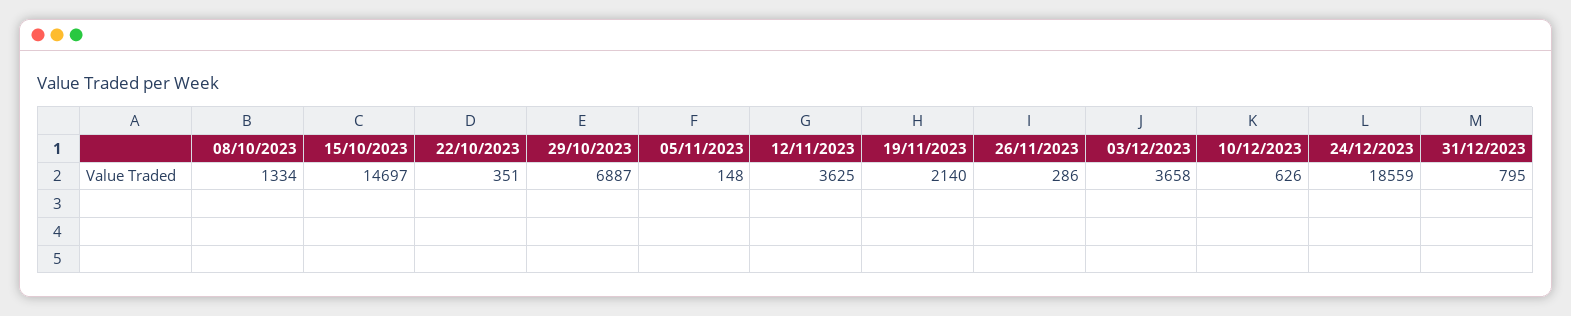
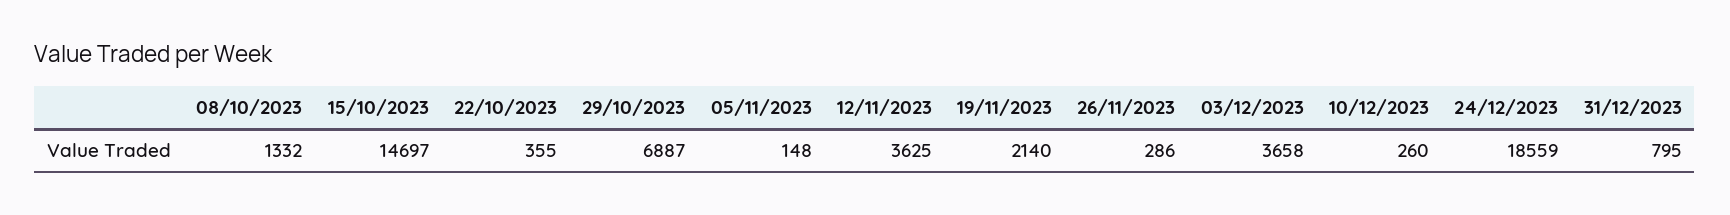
  {
-   "08/10/2023": 1334,
+   "08/10/2023": 1332,
    "15/10/2023": 14697,
-   "22/10/2023": 351,
+   "22/10/2023": 355,
    "29/10/2023": 6887,
    "05/11/2023": 148,
    "12/11/2023": 3625,
    "19/11/2023": 2140,
    "26/11/2023": 286,
    "03/12/2023": 3658,
-   "10/12/2023": 626,
+   "10/12/2023": 260,
    "24/12/2023": 18559,
    "31/12/2023": 795
  }

